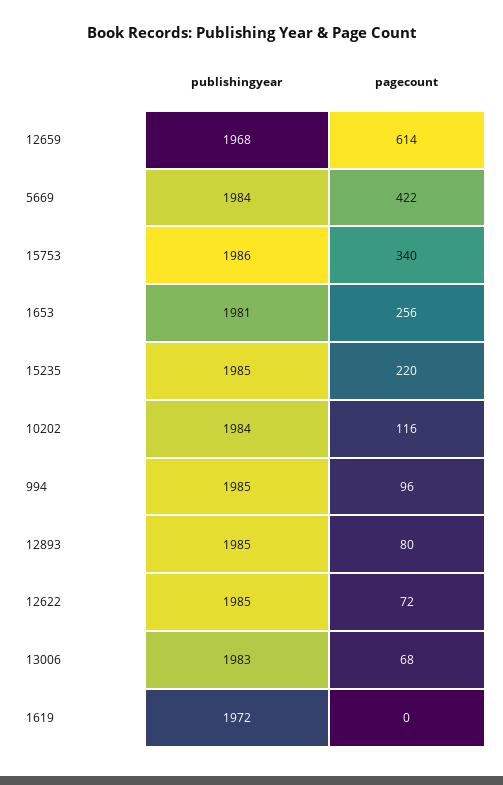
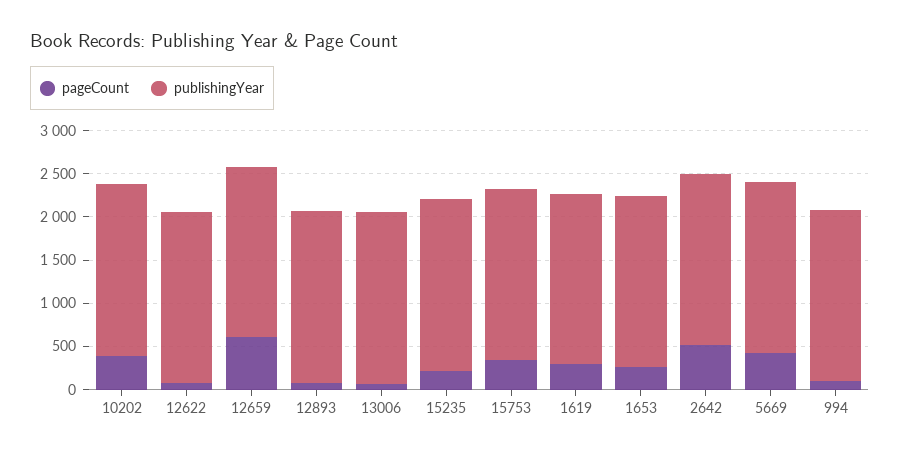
  {
    "publishingyear": {
      "12659": 1968,
      "5669": 1984,
      "15753": 1986,
      "1653": 1981,
      "15235": 1985,
      "10202": 1984,
      "994": 1985,
      "12893": 1985,
      "12622": 1985,
      "13006": 1983,
-     "1619": 1972
+     "1619": 1972,
+     "2642": 2000
    },
    "pagecount": {
      "12659": 614,
      "5669": 422,
      "15753": 340,
      "1653": 256,
      "15235": 220,
-     "10202": 116,
+     "10202": 400,
      "994": 96,
      "12893": 80,
      "12622": 72,
      "13006": 68,
-     "1619": 0
+     "1619": 300,
+     "2642": 500
    }
  }

